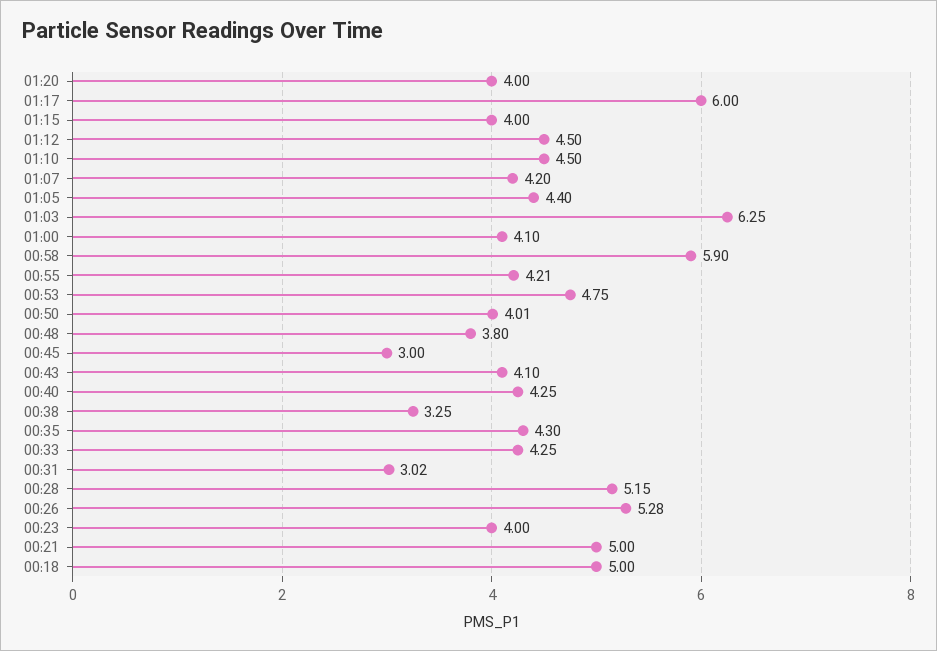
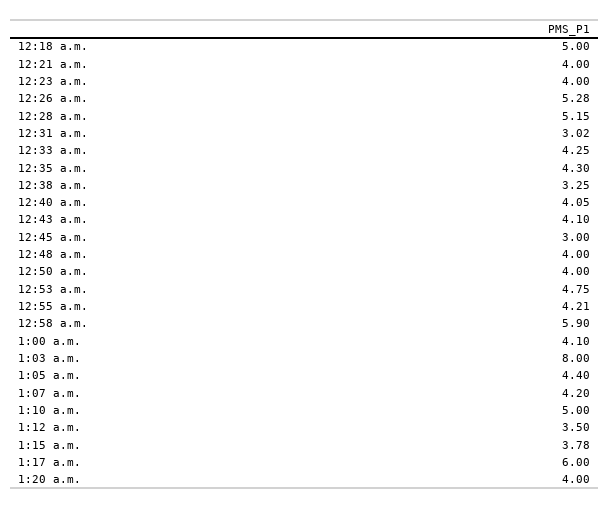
  {
    "01:20": 4,
    "01:17": 6,
-   "01:15": 4,
+   "01:15": 3.78,
-   "01:12": 4.5,
+   "01:12": 3.5,
-   "01:10": 4.5,
+   "01:10": 5,
    "01:07": 4.2,
    "01:05": 4.4,
-   "01:03": 6.25,
+   "01:03": 8,
    "01:00": 4.1,
    "00:58": 5.9,
    "00:55": 4.21,
    "00:53": 4.75,
-   "00:50": 4.01,
+   "00:50": 4,
-   "00:48": 3.8,
+   "00:48": 4,
    "00:45": 3,
    "00:43": 4.1,
-   "00:40": 4.25,
+   "00:40": 4.05,
    "00:38": 3.25,
    "00:35": 4.3,
    "00:33": 4.25,
    "00:31": 3.02,
    "00:28": 5.15,
    "00:26": 5.28,
    "00:23": 4,
-   "00:21": 5,
+   "00:21": 4,
    "00:18": 5
  }

